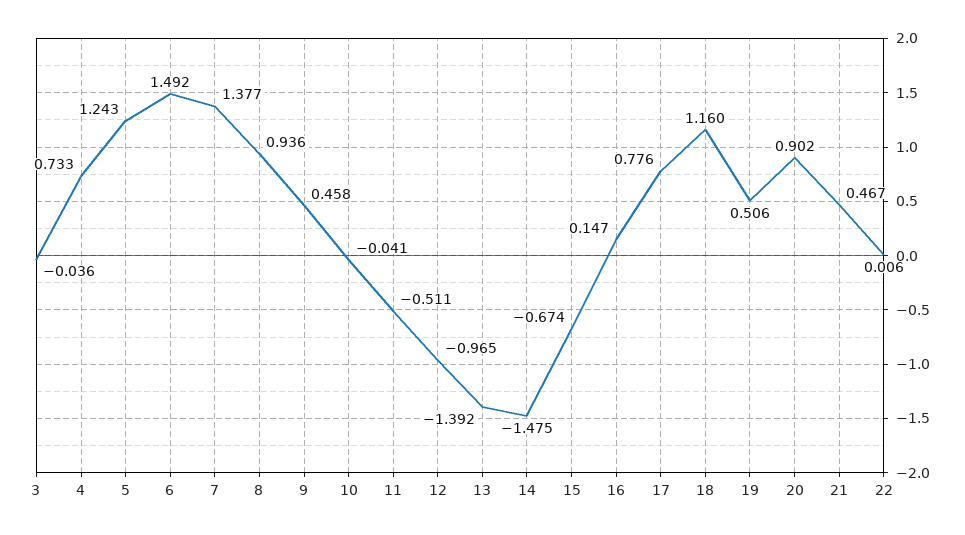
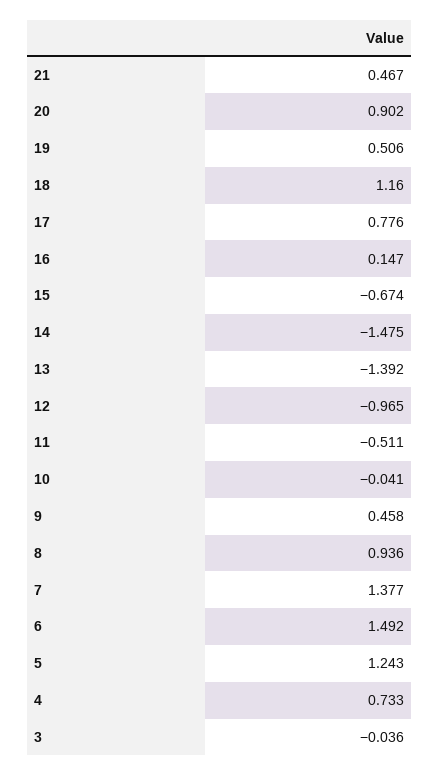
  {
    "3": -0.036,
    "4": 0.733,
    "5": 1.243,
    "6": 1.492,
    "7": 1.377,
    "8": 0.936,
    "9": 0.458,
    "10": -0.041,
    "11": -0.511,
    "12": -0.965,
    "13": -1.392,
    "14": -1.475,
    "15": -0.674,
    "16": 0.147,
    "17": 0.776,
    "18": 1.16,
    "19": 0.506,
    "20": 0.902,
-   "21": 0.467,
+   "21": 0.467
-   "22": 0.006
  }

